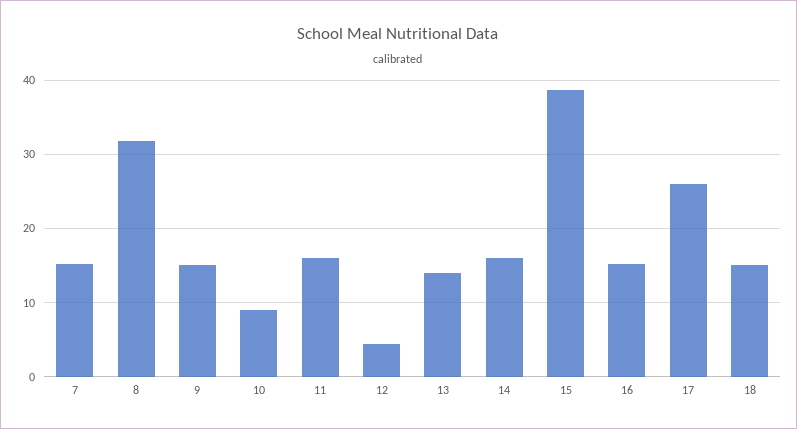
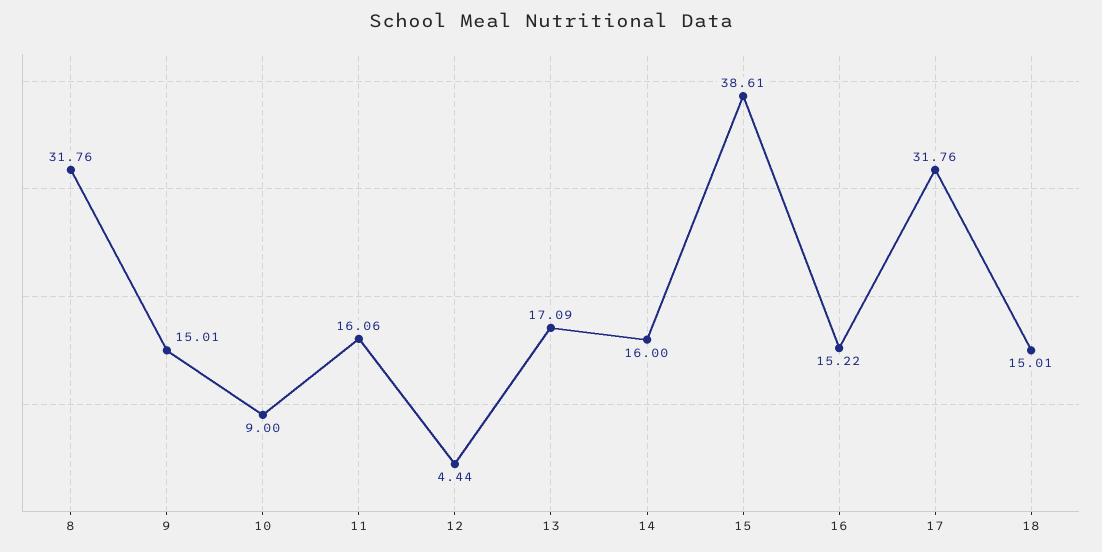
  {
-   "7": 15,
    "8": 31.76,
    "9": 15.01,
    "10": 9,
    "11": 16.06,
    "12": 4.44,
-   "13": 14,
+   "13": 17.09,
    "14": 16,
    "15": 38.61,
    "16": 15.22,
-   "17": 26,
+   "17": 31.76,
    "18": 15.01
  }

